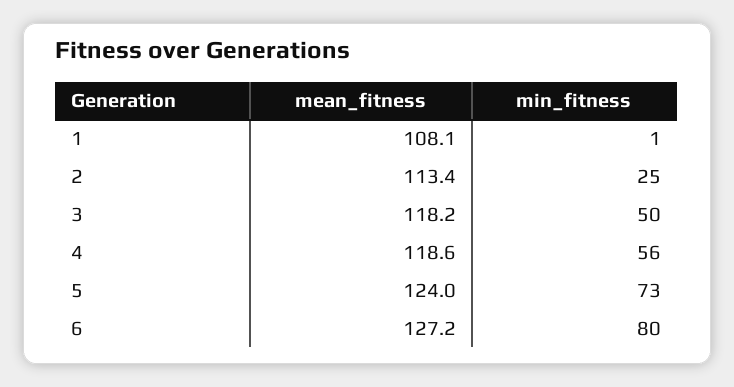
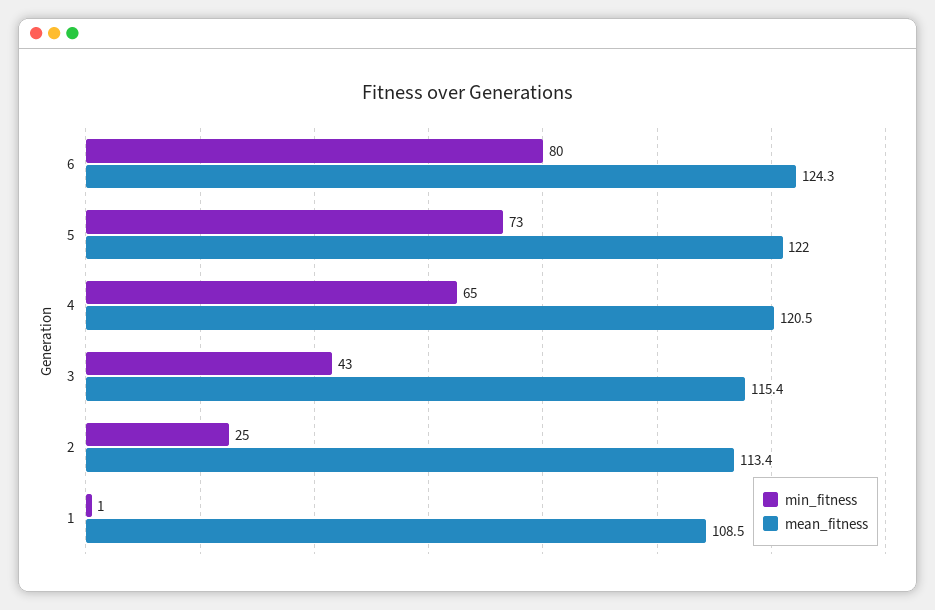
  {
    "mean_fitness": {
-     "1": 108.1,
+     "1": 108.5,
      "2": 113.4,
-     "3": 118.2,
+     "3": 115.4,
-     "4": 118.6,
+     "4": 120.5,
-     "5": 124,
+     "5": 122,
-     "6": 127.2
+     "6": 124.3
    },
    "min_fitness": {
      "1": 1,
      "2": 25,
-     "3": 50,
+     "3": 43,
-     "4": 56,
+     "4": 65,
      "5": 73,
      "6": 80
    }
  }

